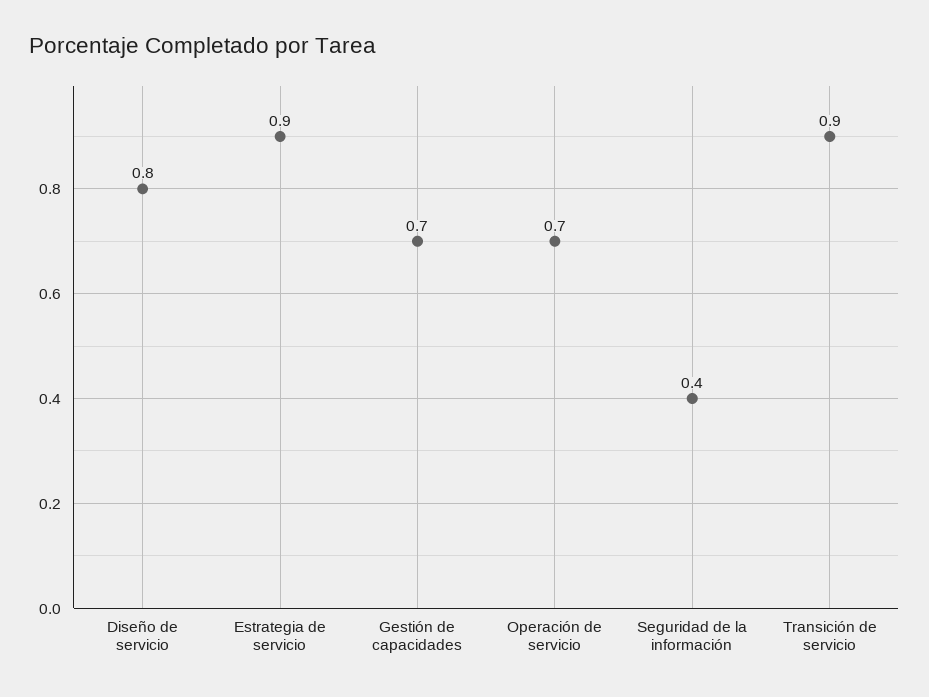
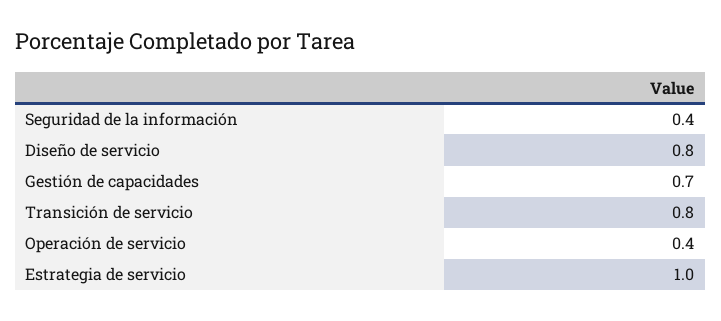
  {
    "Diseño de servicio": 0.8,
-   "Estrategia de servicio": 0.9,
+   "Estrategia de servicio": 1,
    "Gestión de capacidades": 0.7,
-   "Operación de servicio": 0.7,
+   "Operación de servicio": 0.4,
    "Seguridad de la información": 0.4,
-   "Transición de servicio": 0.9
+   "Transición de servicio": 0.8
  }

